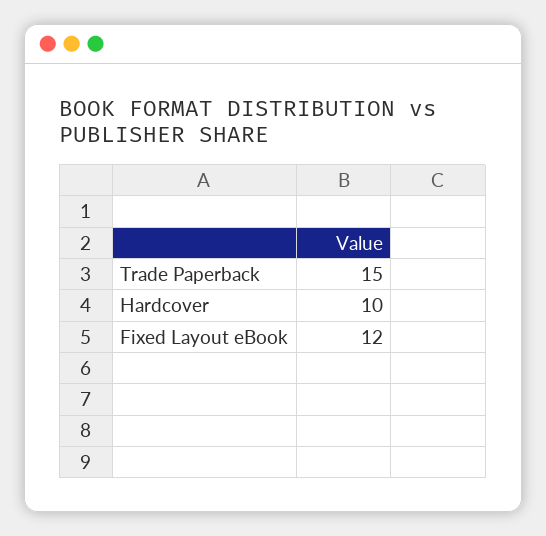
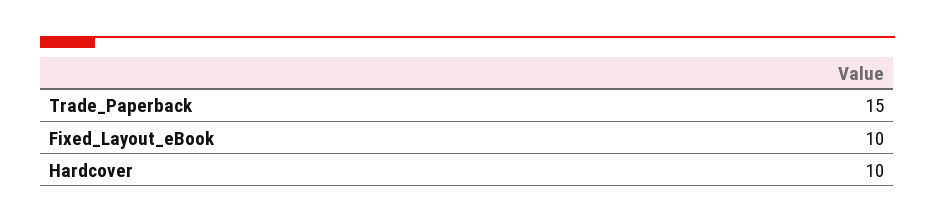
  {
    "Trade Paperback": 15,
    "Hardcover": 10,
-   "Fixed Layout eBook": 12
+   "Fixed Layout eBook": 10
  }

